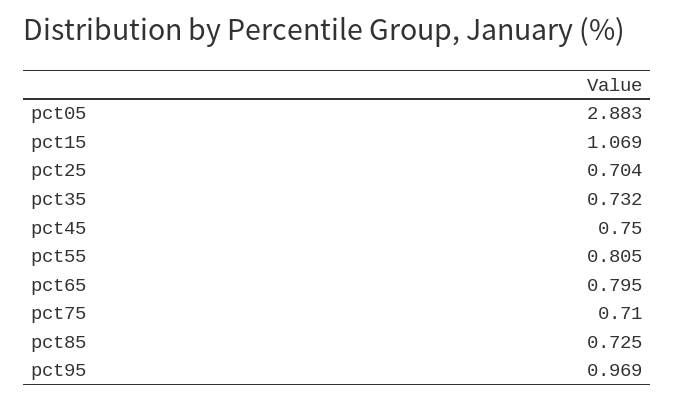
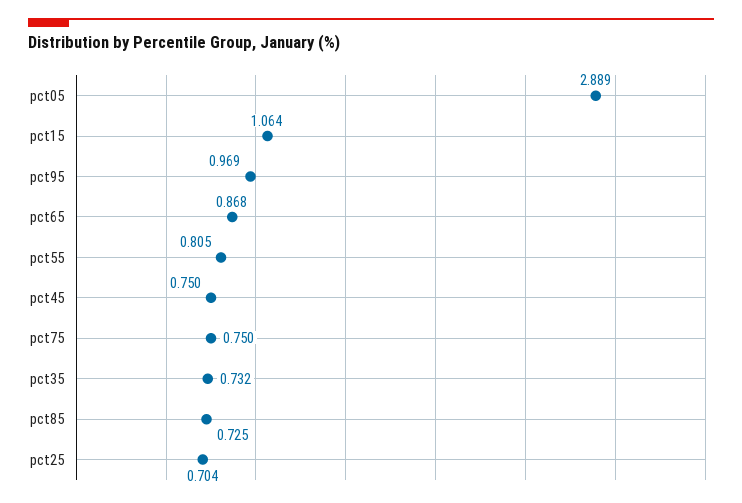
  {
-   "pct05": 2.883,
+   "pct05": 2.889,
-   "pct15": 1.069,
+   "pct15": 1.064,
    "pct25": 0.704,
    "pct35": 0.732,
    "pct45": 0.75,
    "pct55": 0.805,
-   "pct65": 0.795,
+   "pct65": 0.868,
-   "pct75": 0.71,
+   "pct75": 0.75,
    "pct85": 0.725,
    "pct95": 0.969
  }

